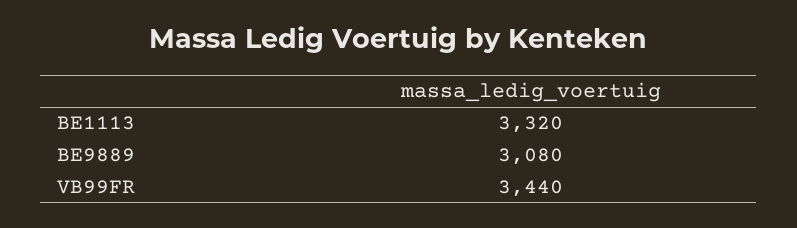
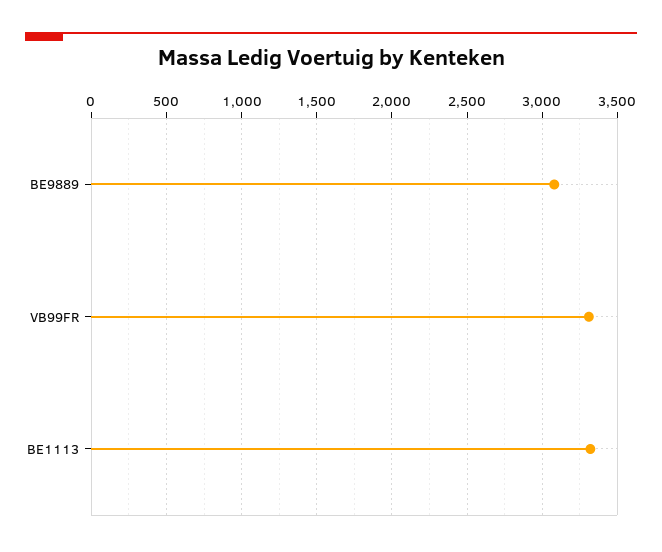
  {
    "BE1113": 3320,
    "BE9889": 3080,
-   "VB99FR": 3440
+   "VB99FR": 3300
  }

